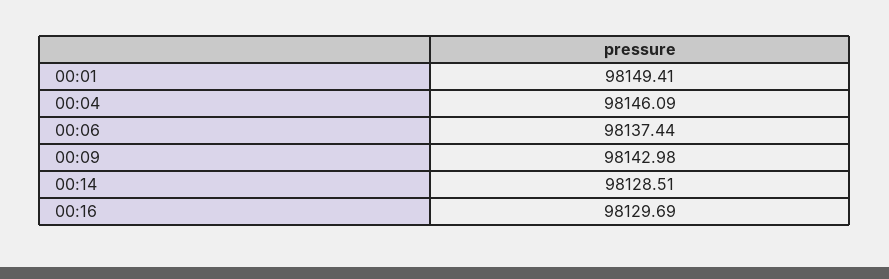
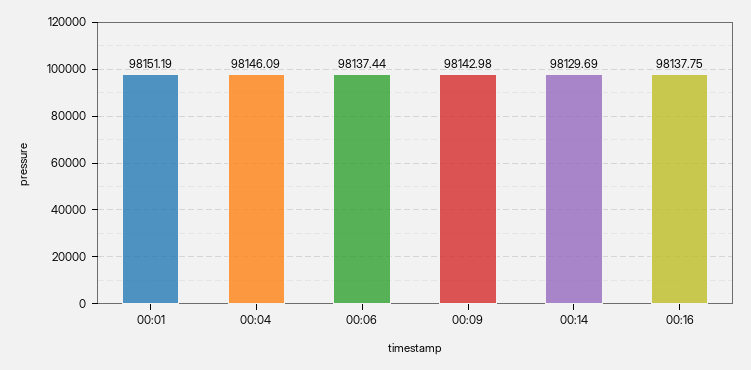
  {
-   "00:01": 98149.41,
+   "00:01": 98151.19,
    "00:04": 98146.09,
    "00:06": 98137.44,
    "00:09": 98142.98,
-   "00:14": 98128.51,
+   "00:14": 98129.69,
-   "00:16": 98129.69
+   "00:16": 98137.75
  }

